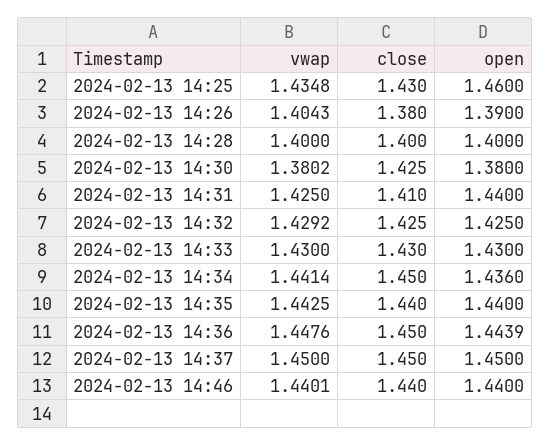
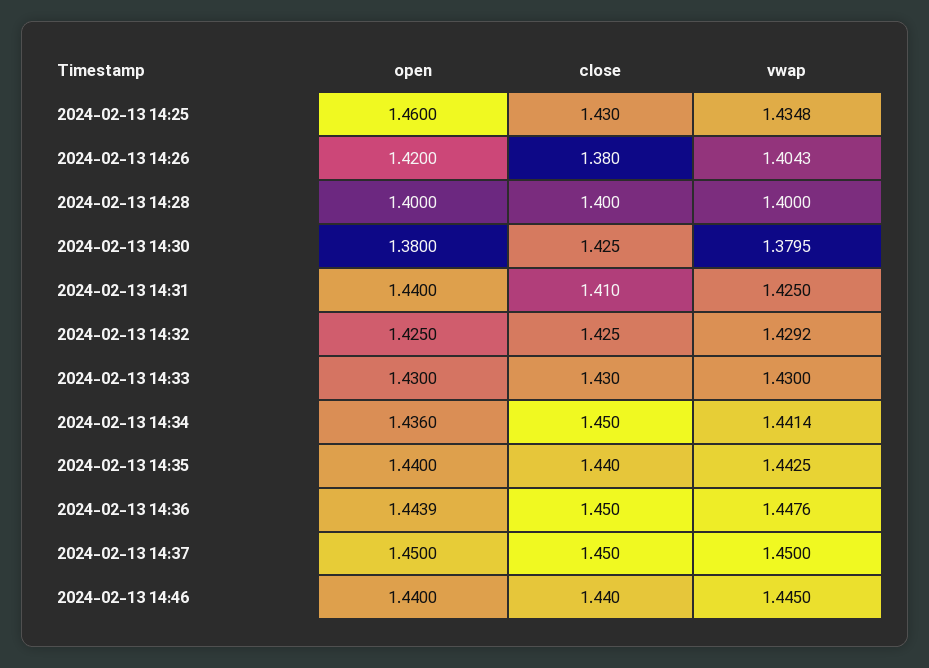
  {
    "vwap": {
      "2024-02-13 14:25": 1.4348,
      "2024-02-13 14:26": 1.4043,
      "2024-02-13 14:28": 1.4,
-     "2024-02-13 14:30": 1.3802,
+     "2024-02-13 14:30": 1.3795,
      "2024-02-13 14:31": 1.425,
      "2024-02-13 14:32": 1.4292,
      "2024-02-13 14:33": 1.43,
      "2024-02-13 14:34": 1.4414,
      "2024-02-13 14:35": 1.4425,
      "2024-02-13 14:36": 1.4476,
      "2024-02-13 14:37": 1.45,
-     "2024-02-13 14:46": 1.4401
+     "2024-02-13 14:46": 1.445
    },
    "close": {
      "2024-02-13 14:25": 1.43,
      "2024-02-13 14:26": 1.38,
      "2024-02-13 14:28": 1.4,
      "2024-02-13 14:30": 1.425,
      "2024-02-13 14:31": 1.41,
      "2024-02-13 14:32": 1.425,
      "2024-02-13 14:33": 1.43,
      "2024-02-13 14:34": 1.45,
      "2024-02-13 14:35": 1.44,
      "2024-02-13 14:36": 1.45,
      "2024-02-13 14:37": 1.45,
      "2024-02-13 14:46": 1.44
    },
    "open": {
      "2024-02-13 14:25": 1.46,
-     "2024-02-13 14:26": 1.39,
+     "2024-02-13 14:26": 1.42,
      "2024-02-13 14:28": 1.4,
      "2024-02-13 14:30": 1.38,
      "2024-02-13 14:31": 1.44,
      "2024-02-13 14:32": 1.425,
      "2024-02-13 14:33": 1.43,
      "2024-02-13 14:34": 1.436,
      "2024-02-13 14:35": 1.44,
      "2024-02-13 14:36": 1.4439,
      "2024-02-13 14:37": 1.45,
      "2024-02-13 14:46": 1.44
    }
  }

